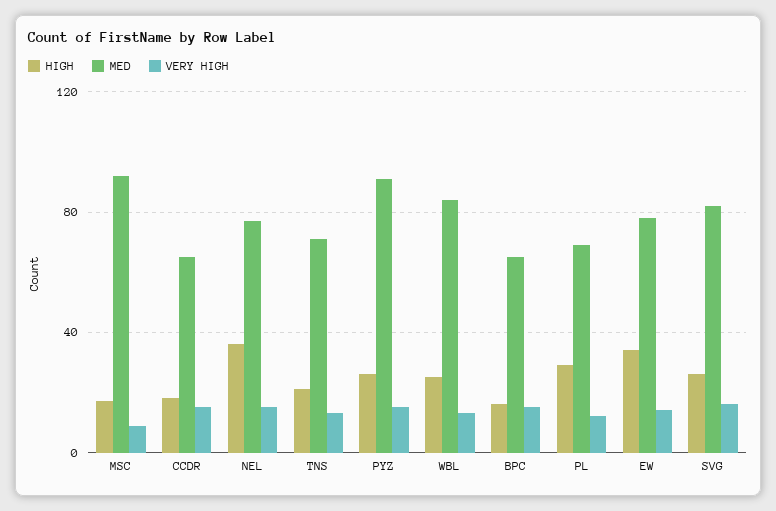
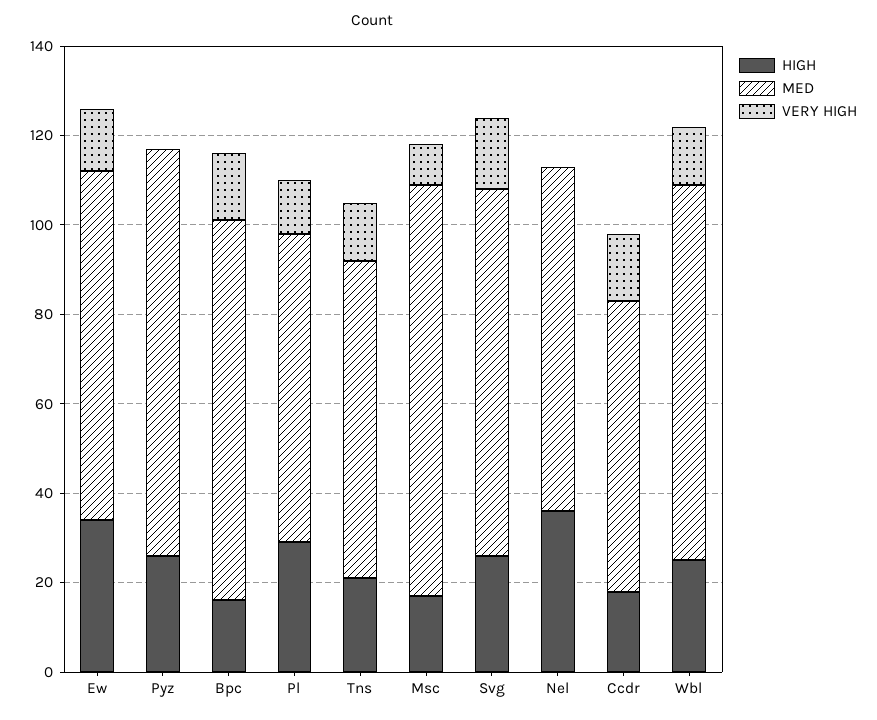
  {
    "HIGH": {
      "MSC": 15,
      "CCDR": 20,
      "NEL": 35,
      "TNS": 20,
      "PYZ": 25,
      "WBL": 25,
      "BPC": 15,
      "PL": 30,
      "EW": 35,
      "SVG": 25
    },
    "MED": {
      "MSC": 90,
      "CCDR": 65,
      "NEL": 75,
      "TNS": 70,
      "PYZ": 90,
      "WBL": 85,
-     "BPC": 65,
+     "BPC": 85,
      "PL": 70,
      "EW": 80,
      "SVG": 80
    },
    "VERY HIGH": {
      "MSC": 10,
      "CCDR": 15,
-     "NEL": 15,
+     "NEL": 0,
      "TNS": 15,
-     "PYZ": 15,
+     "PYZ": 0,
      "WBL": 15,
      "BPC": 15,
      "PL": 10,
      "EW": 15,
      "SVG": 15
    }
  }

